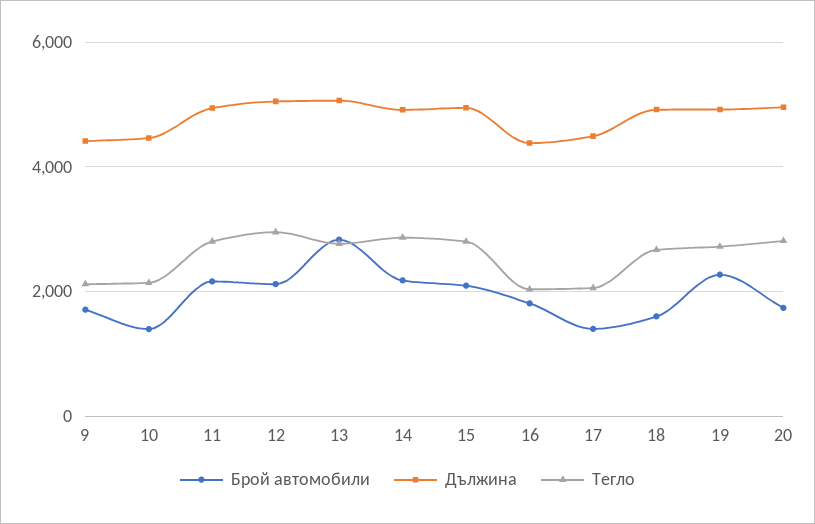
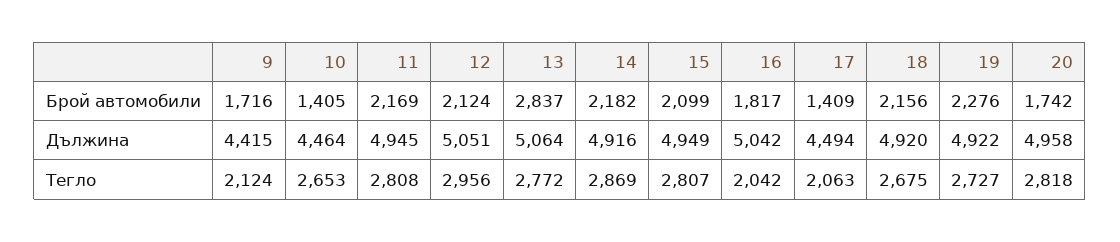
  {
    "Брой автомобили": {
      "9": 1716,
      "10": 1405,
      "11": 2169,
      "12": 2124,
      "13": 2837,
      "14": 2182,
      "15": 2099,
      "16": 1817,
      "17": 1409,
-     "18": 1600,
+     "18": 2156,
      "19": 2276,
      "20": 1742
    },
    "Дължина": {
      "9": 4415,
      "10": 4464,
      "11": 4945,
      "12": 5051,
      "13": 5064,
      "14": 4916,
      "15": 4949,
-     "16": 4400,
+     "16": 5042,
      "17": 4494,
      "18": 4920,
      "19": 4922,
      "20": 4958
    },
    "Тегло": {
      "9": 2124,
-     "10": 2200,
+     "10": 2653,
      "11": 2808,
      "12": 2956,
      "13": 2772,
      "14": 2869,
      "15": 2807,
      "16": 2042,
      "17": 2063,
      "18": 2675,
      "19": 2727,
      "20": 2818
    }
  }

